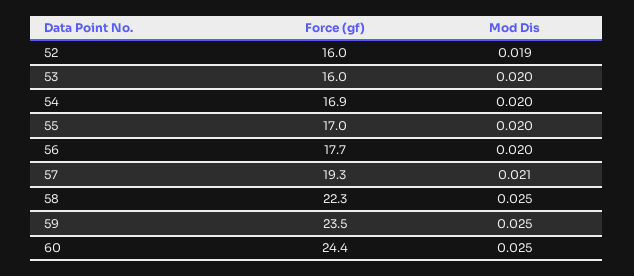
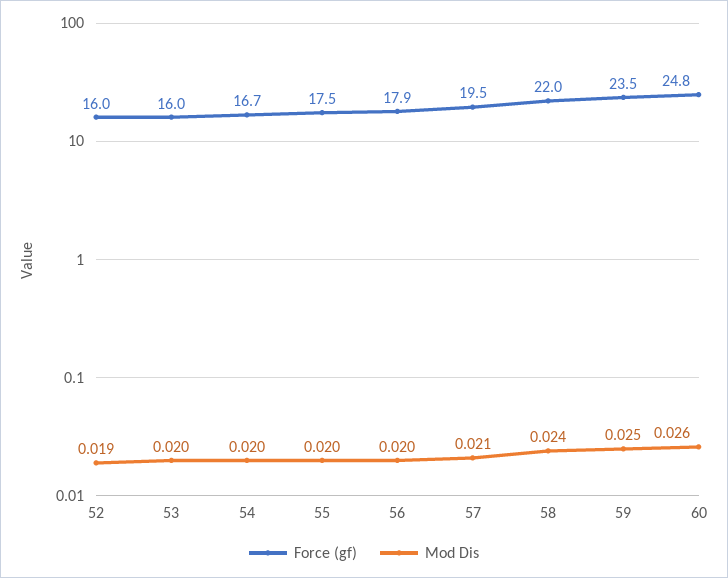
  {
    "Force (gf)": {
      "52": 16,
      "53": 16,
-     "54": 16.9,
+     "54": 16.7,
-     "55": 17,
+     "55": 17.5,
-     "56": 17.7,
+     "56": 17.9,
-     "57": 19.3,
+     "57": 19.5,
-     "58": 22.3,
+     "58": 22,
      "59": 23.5,
-     "60": 24.4
+     "60": 24.8
    },
    "Mod Dis": {
      "52": 0.019,
      "53": 0.02,
      "54": 0.02,
      "55": 0.02,
      "56": 0.02,
      "57": 0.021,
-     "58": 0.025,
+     "58": 0.024,
      "59": 0.025,
-     "60": 0.025
+     "60": 0.026
    }
  }

